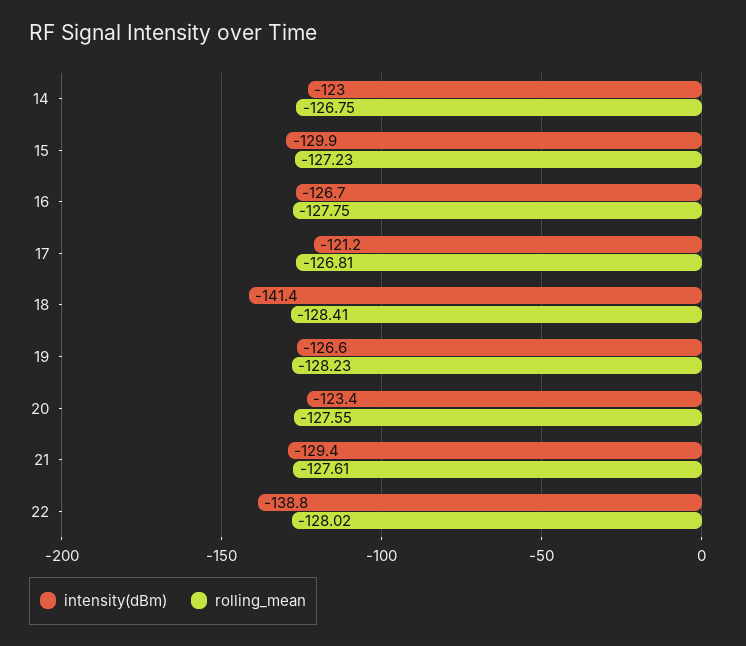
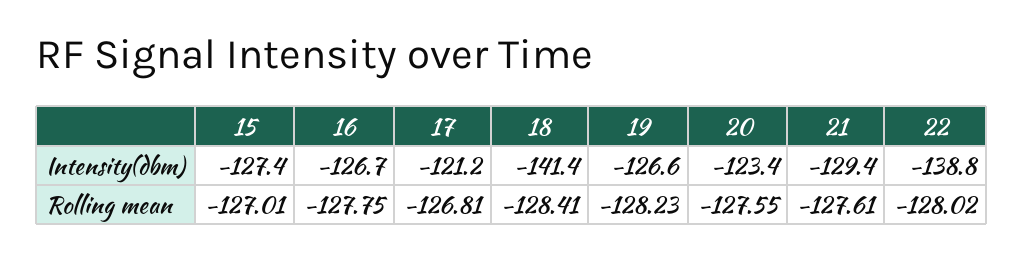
  {
    "intensity(dBm)": {
-     "14": -123,
-     "15": -129.9,
+     "15": -127.4,
      "16": -126.7,
      "17": -121.2,
      "18": -141.4,
      "19": -126.6,
      "20": -123.4,
      "21": -129.4,
      "22": -138.8
    },
    "rolling_mean": {
-     "14": -126.75,
-     "15": -127.23,
+     "15": -127.01,
      "16": -127.75,
      "17": -126.81,
      "18": -128.41,
      "19": -128.23,
      "20": -127.55,
      "21": -127.61,
      "22": -128.02
    }
  }

